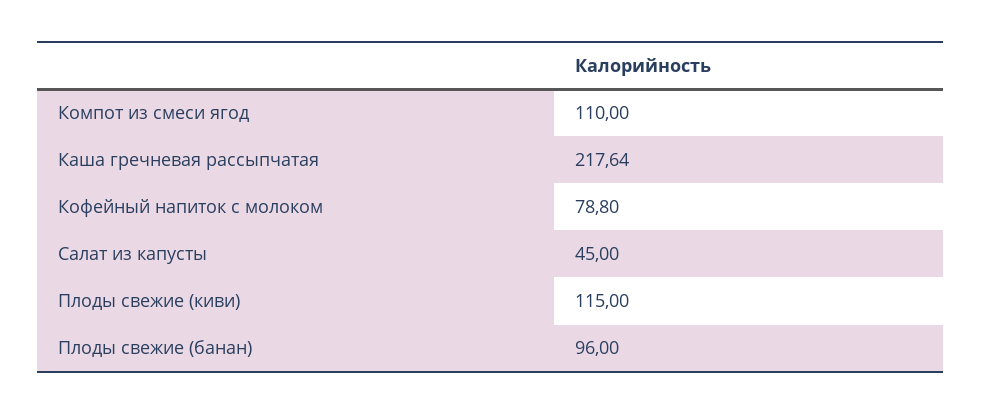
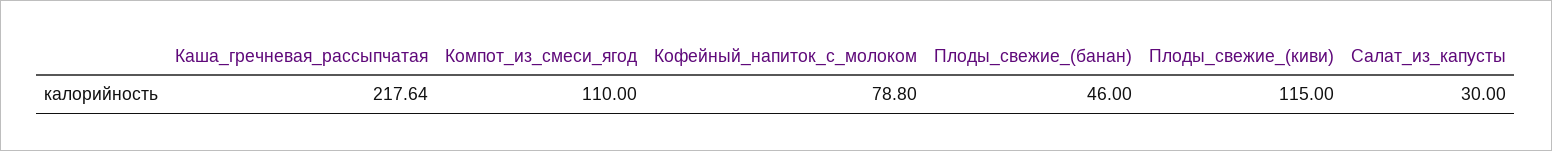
  {
    "Компот из смеси ягод": 110,
    "Каша гречневая рассыпчатая": 217.64,
    "Кофейный напиток с молоком": 78.8,
-   "Салат из капусты": 45,
+   "Салат из капусты": 30,
    "Плоды свежие (киви)": 115,
-   "Плоды свежие (банан)": 96
+   "Плоды свежие (банан)": 46
  }

